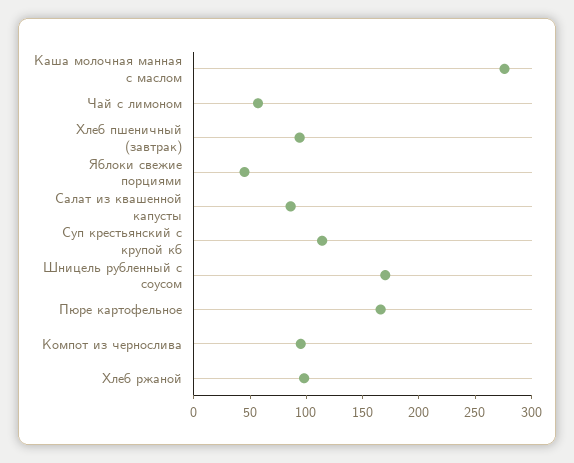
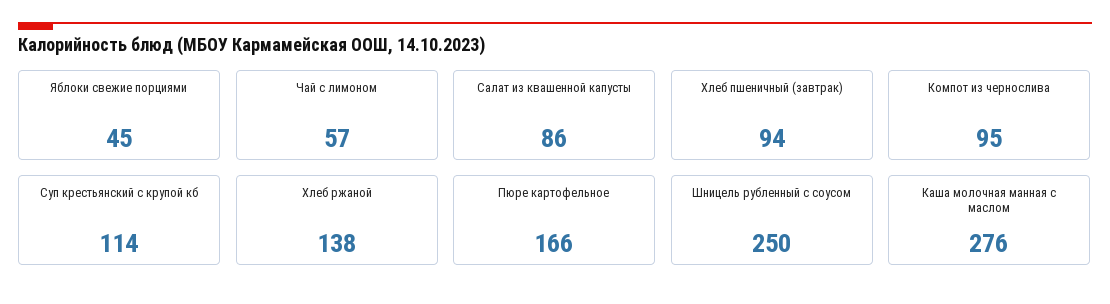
  {
    "Каша молочная манная с маслом": 276,
    "Чай с лимоном": 57,
    "Хлеб пшеничный (завтрак)": 94,
    "Яблоки свежие порциями": 45,
    "Салат из квашенной капусты": 86,
    "Суп крестьянский с крупой кб": 114,
-   "Шницель рубленный с соусом": 170,
+   "Шницель рубленный с соусом": 250,
    "Пюре картофельное": 166,
    "Компот из чернослива": 95,
-   "Хлеб ржаной": 100
+   "Хлеб ржаной": 138
  }

